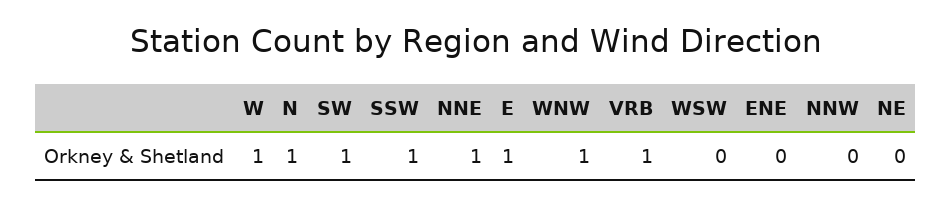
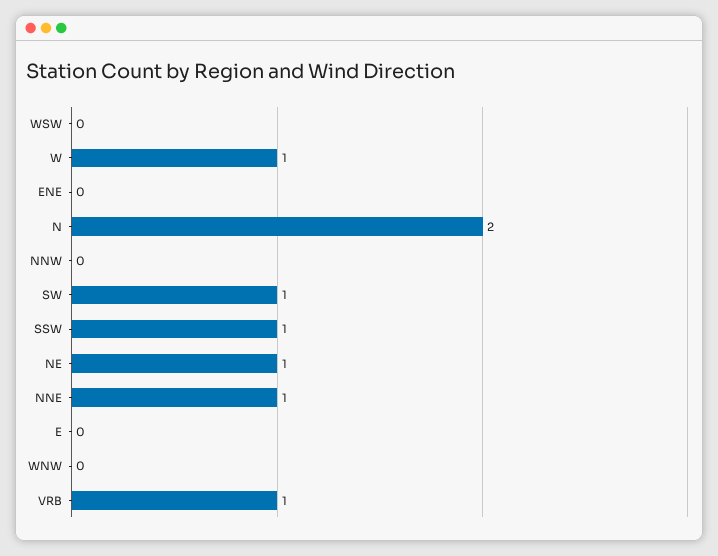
  {
    "W": 1,
-   "N": 1,
+   "N": 2,
    "SW": 1,
    "SSW": 1,
    "NNE": 1,
-   "E": 1,
+   "E": 0,
-   "WNW": 1,
+   "WNW": 0,
    "VRB": 1,
    "WSW": 0,
    "ENE": 0,
    "NNW": 0,
-   "NE": 0
+   "NE": 1
  }

